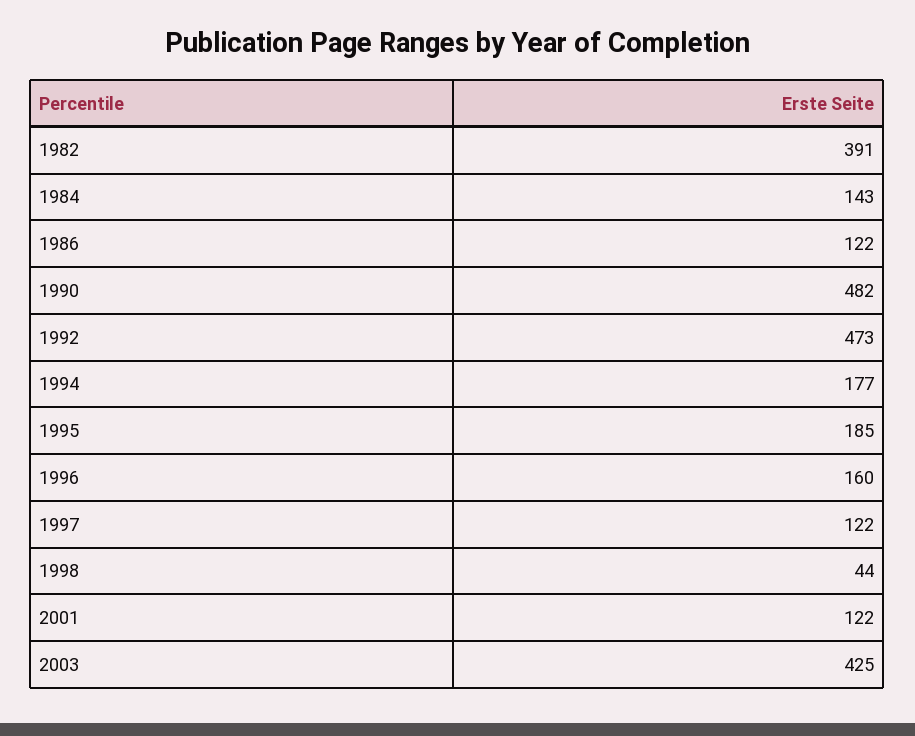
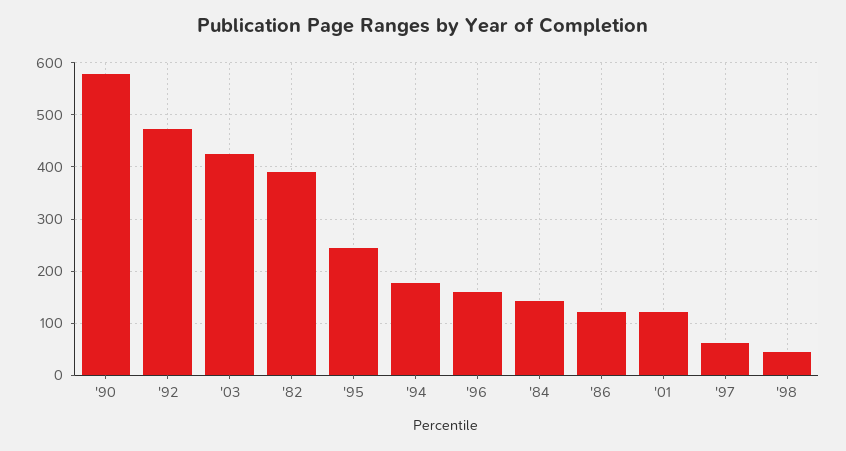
  {
    "1982": 391,
    "1984": 143,
    "1986": 122,
-   "1990": 482,
+   "1990": 580,
    "1992": 473,
    "1994": 177,
-   "1995": 185,
+   "1995": 240,
    "1996": 160,
-   "1997": 122,
+   "1997": 60,
    "1998": 44,
    "2001": 122,
    "2003": 425
  }

